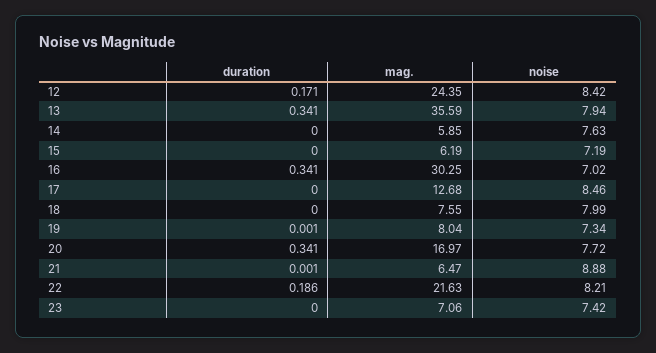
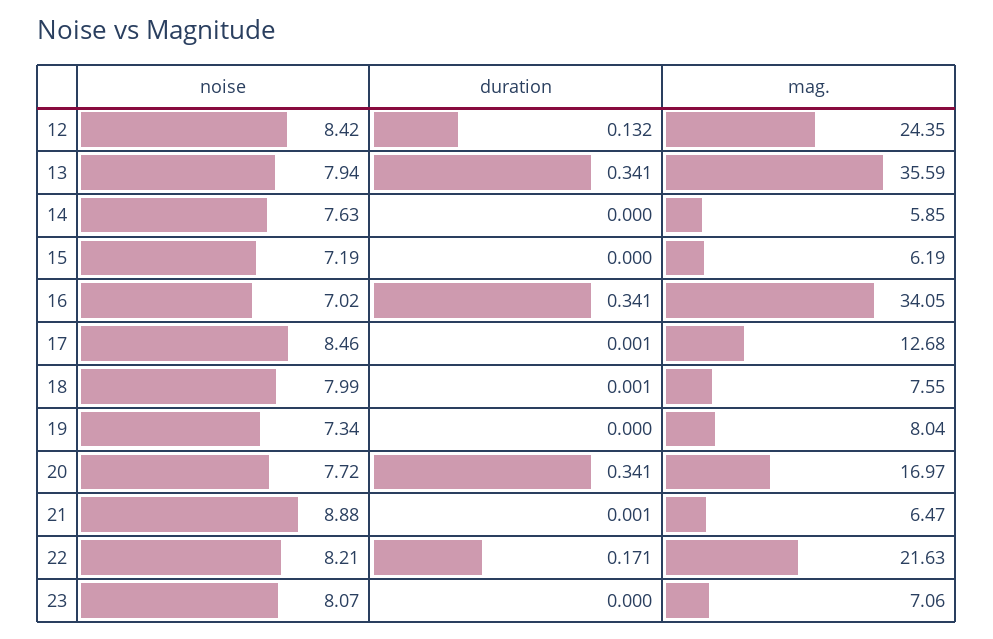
  {
    "duration": {
-     "12": 0.171,
+     "12": 0.132,
      "13": 0.341,
      "14": 0,
      "15": 0,
      "16": 0.341,
-     "17": 0,
+     "17": 0.001,
-     "18": 0,
+     "18": 0.001,
-     "19": 0.001,
+     "19": 0,
      "20": 0.341,
      "21": 0.001,
-     "22": 0.186,
+     "22": 0.171,
      "23": 0
    },
    "mag.": {
      "12": 24.35,
      "13": 35.59,
      "14": 5.85,
      "15": 6.19,
-     "16": 30.25,
+     "16": 34.05,
      "17": 12.68,
      "18": 7.55,
      "19": 8.04,
      "20": 16.97,
      "21": 6.47,
      "22": 21.63,
      "23": 7.06
    },
    "noise": {
      "12": 8.42,
      "13": 7.94,
      "14": 7.63,
      "15": 7.19,
      "16": 7.02,
      "17": 8.46,
      "18": 7.99,
      "19": 7.34,
      "20": 7.72,
      "21": 8.88,
      "22": 8.21,
-     "23": 7.42
+     "23": 8.07
    }
  }

